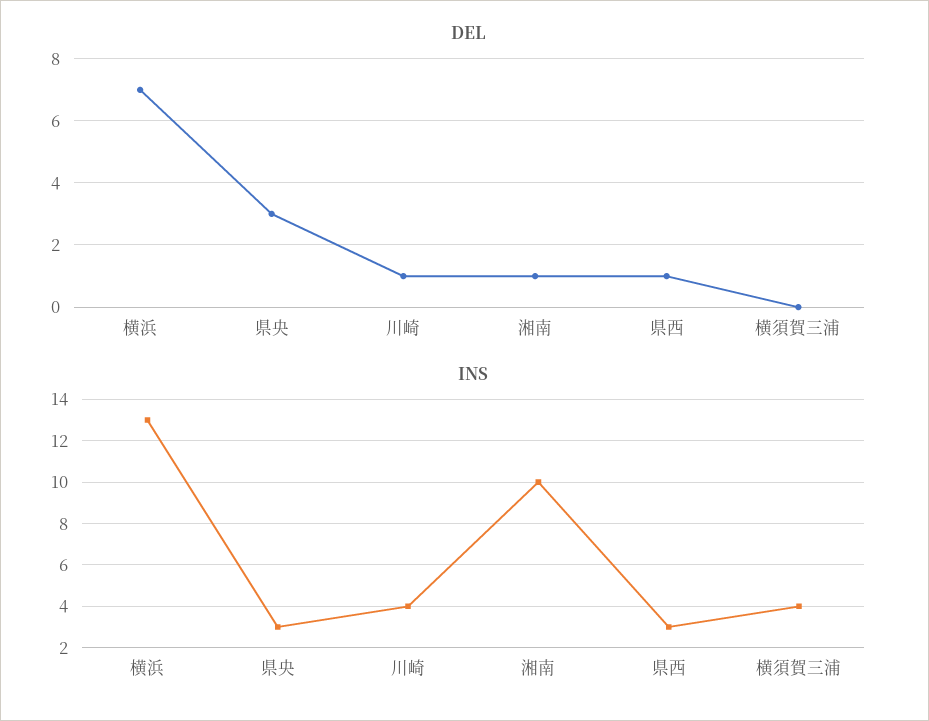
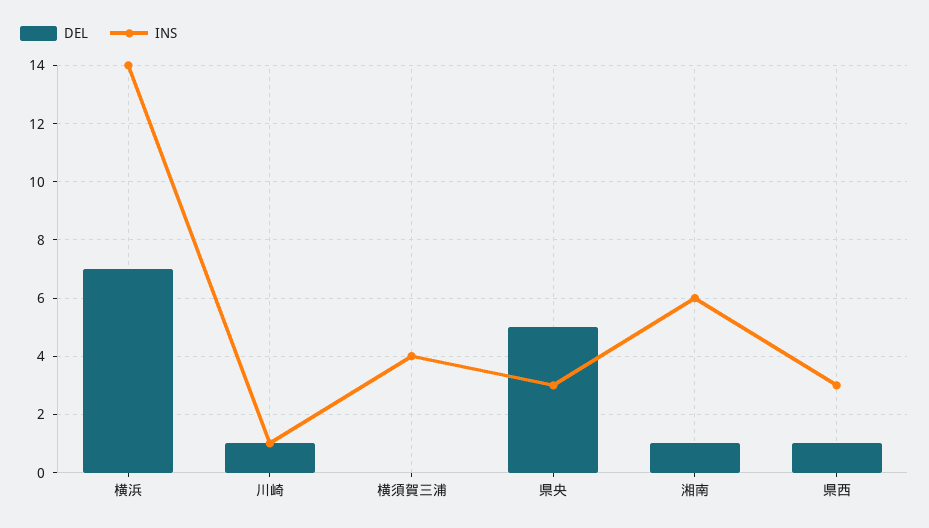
  {
    "DEL": {
      "横浜": 7,
-     "県央": 3,
+     "県央": 5,
      "川崎": 1,
      "湘南": 1,
      "県西": 1,
      "横須賀三浦": 0
    },
    "INS": {
-     "横浜": 13,
+     "横浜": 14,
      "県央": 3,
-     "川崎": 4,
+     "川崎": 1,
-     "湘南": 10,
+     "湘南": 6,
      "県西": 3,
      "横須賀三浦": 4
    }
  }

